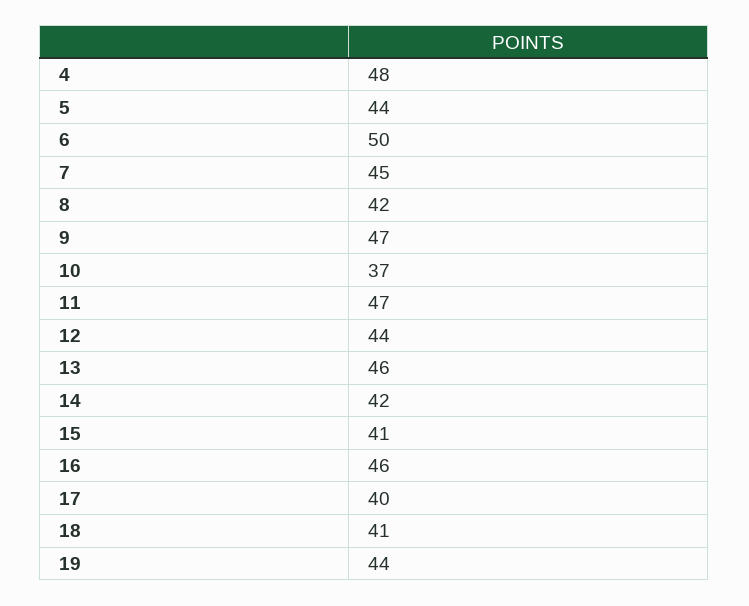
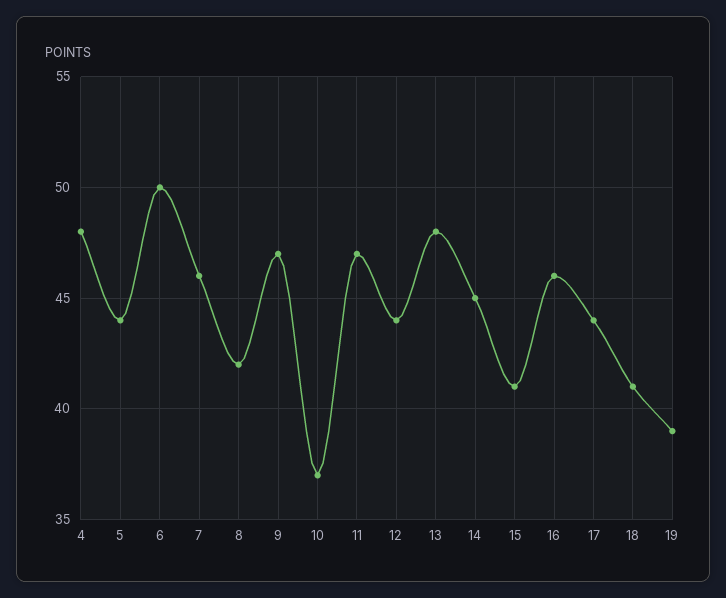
  {
    "4": 48,
    "5": 44,
    "6": 50,
-   "7": 45,
+   "7": 46,
    "8": 42,
    "9": 47,
    "10": 37,
    "11": 47,
    "12": 44,
-   "13": 46,
+   "13": 48,
-   "14": 42,
+   "14": 45,
    "15": 41,
    "16": 46,
-   "17": 40,
+   "17": 44,
    "18": 41,
-   "19": 44
+   "19": 39
  }

